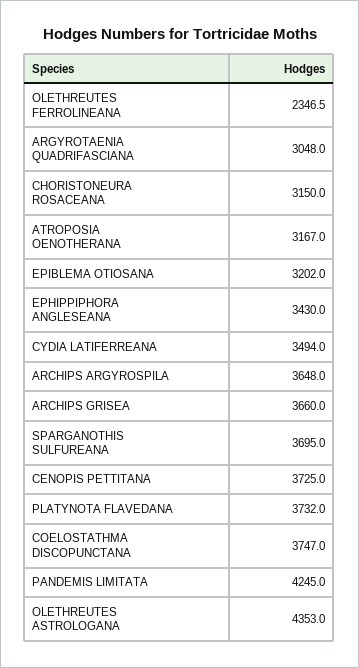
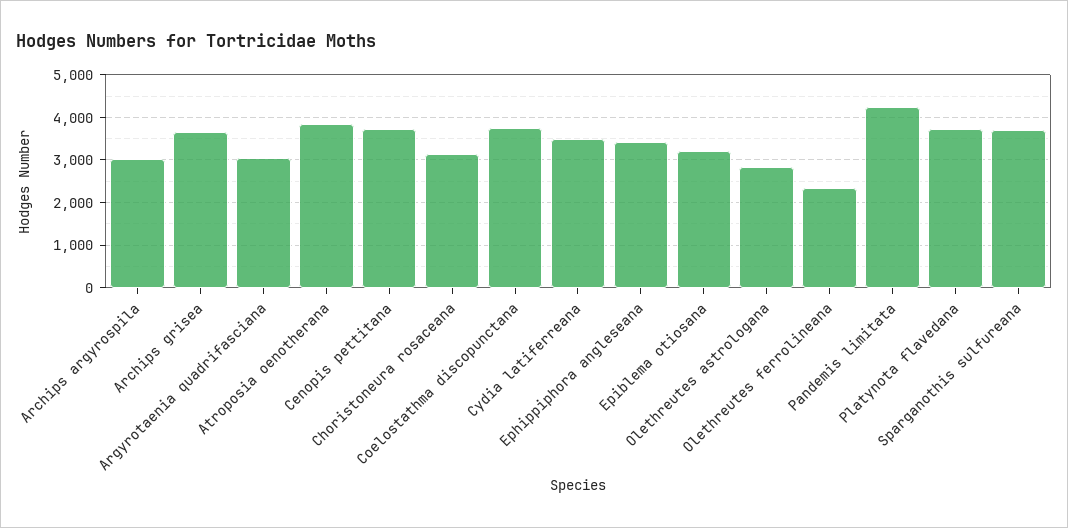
  {
    "OLETHREUTES FERROLINEANA": 2346.5,
    "ARGYROTAENIA QUADRIFASCIANA": 3048,
    "CHORISTONEURA ROSACEANA": 3150,
-   "ATROPOSIA OENOTHERANA": 3167,
+   "ATROPOSIA OENOTHERANA": 3800,
    "EPIBLEMA OTIOSANA": 3202,
    "EPHIPPIPHORA ANGLESEANA": 3430,
    "CYDIA LATIFERREANA": 3494,
-   "ARCHIPS ARGYROSPILA": 3648,
+   "ARCHIPS ARGYROSPILA": 3000,
    "ARCHIPS GRISEA": 3660,
    "SPARGANOTHIS SULFUREANA": 3695,
    "CENOPIS PETTITANA": 3725,
    "PLATYNOTA FLAVEDANA": 3732,
    "COELOSTATHMA DISCOPUNCTANA": 3747,
    "PANDEMIS LIMITATA": 4245,
-   "OLETHREUTES ASTROLOGANA": 4353
+   "OLETHREUTES ASTROLOGANA": 2800
  }

